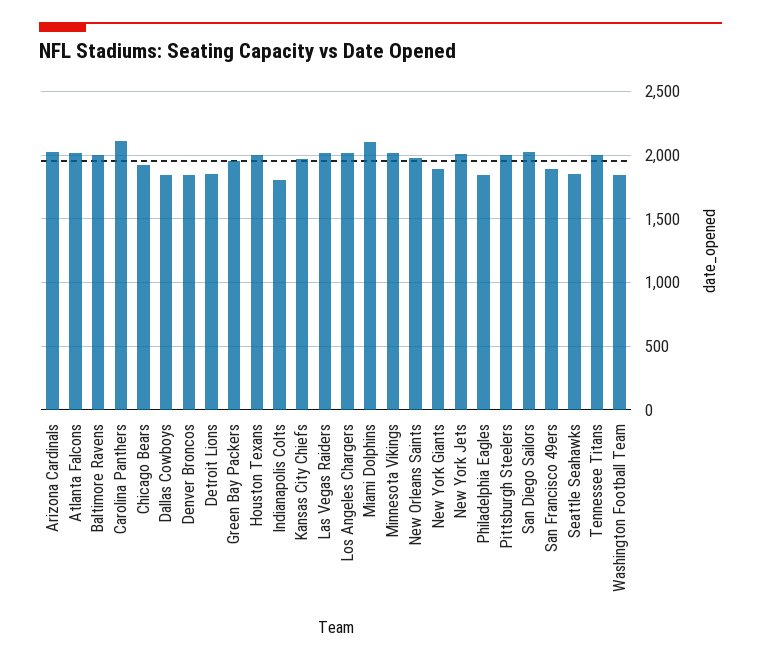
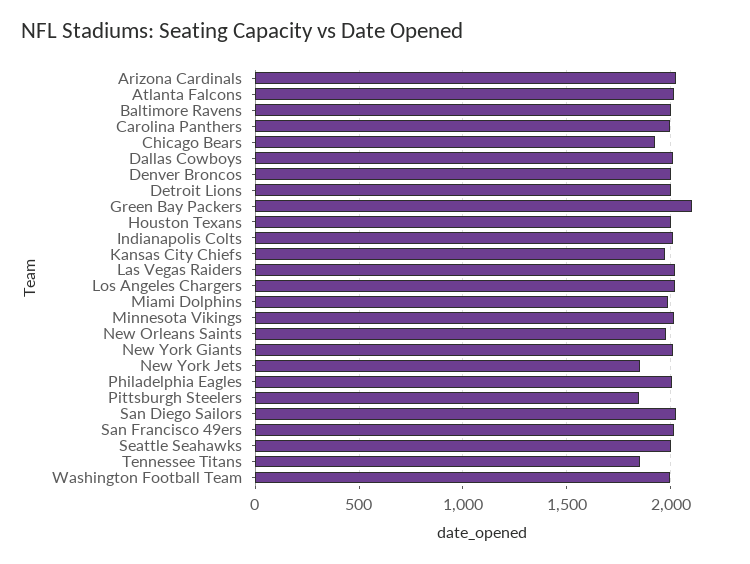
  {
    "Arizona Cardinals": 2050,
    "Atlanta Falcons": 2000,
    "Baltimore Ravens": 2000,
-   "Carolina Panthers": 2100,
+   "Carolina Panthers": 2000,
    "Chicago Bears": 1900,
-   "Dallas Cowboys": 1850,
+   "Dallas Cowboys": 2000,
-   "Denver Broncos": 1850,
+   "Denver Broncos": 2000,
-   "Detroit Lions": 1850,
+   "Detroit Lions": 2000,
-   "Green Bay Packers": 1950,
+   "Green Bay Packers": 2100,
    "Houston Texans": 2000,
-   "Indianapolis Colts": 1800,
+   "Indianapolis Colts": 2000,
    "Kansas City Chiefs": 1950,
    "Las Vegas Raiders": 2000,
    "Los Angeles Chargers": 2000,
-   "Miami Dolphins": 2100,
+   "Miami Dolphins": 2000,
    "Minnesota Vikings": 2000,
    "New Orleans Saints": 2000,
-   "New York Giants": 1900,
+   "New York Giants": 2000,
-   "New York Jets": 2000,
+   "New York Jets": 1850,
-   "Philadelphia Eagles": 1850,
+   "Philadelphia Eagles": 2000,
-   "Pittsburgh Steelers": 2000,
+   "Pittsburgh Steelers": 1850,
    "San Diego Sailors": 2000,
-   "San Francisco 49ers": 1900,
+   "San Francisco 49ers": 2000,
-   "Seattle Seahawks": 1850,
+   "Seattle Seahawks": 2000,
-   "Tennessee Titans": 2000,
+   "Tennessee Titans": 1850,
-   "Washington Football Team": 1850
+   "Washington Football Team": 2000
  }

